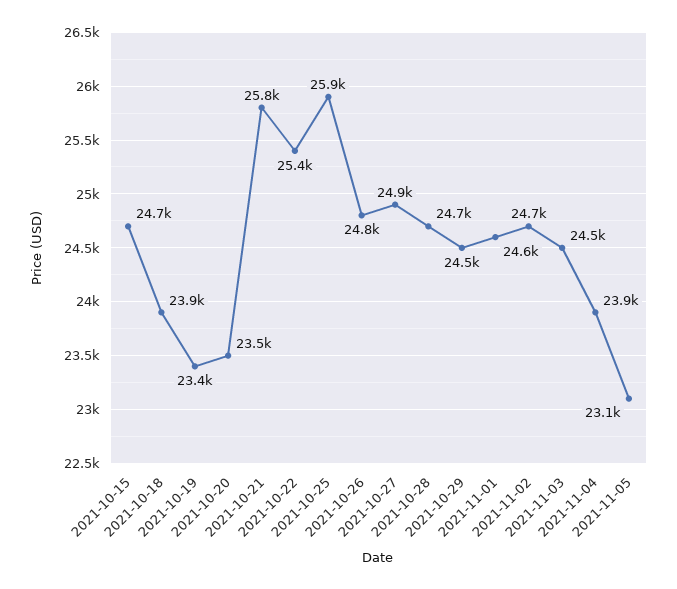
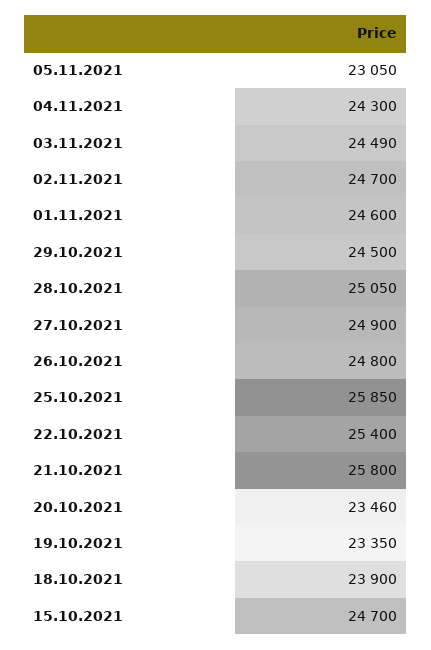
  {
    "2021-10-15": 24700,
    "2021-10-18": 23900,
    "2021-10-19": 23350,
    "2021-10-20": 23460,
    "2021-10-21": 25800,
    "2021-10-22": 25400,
    "2021-10-25": 25850,
    "2021-10-26": 24800,
    "2021-10-27": 24900,
-   "2021-10-28": 24700,
+   "2021-10-28": 25050,
    "2021-10-29": 24500,
    "2021-11-01": 24600,
    "2021-11-02": 24700,
    "2021-11-03": 24490,
-   "2021-11-04": 23900,
+   "2021-11-04": 24300,
    "2021-11-05": 23050
  }

